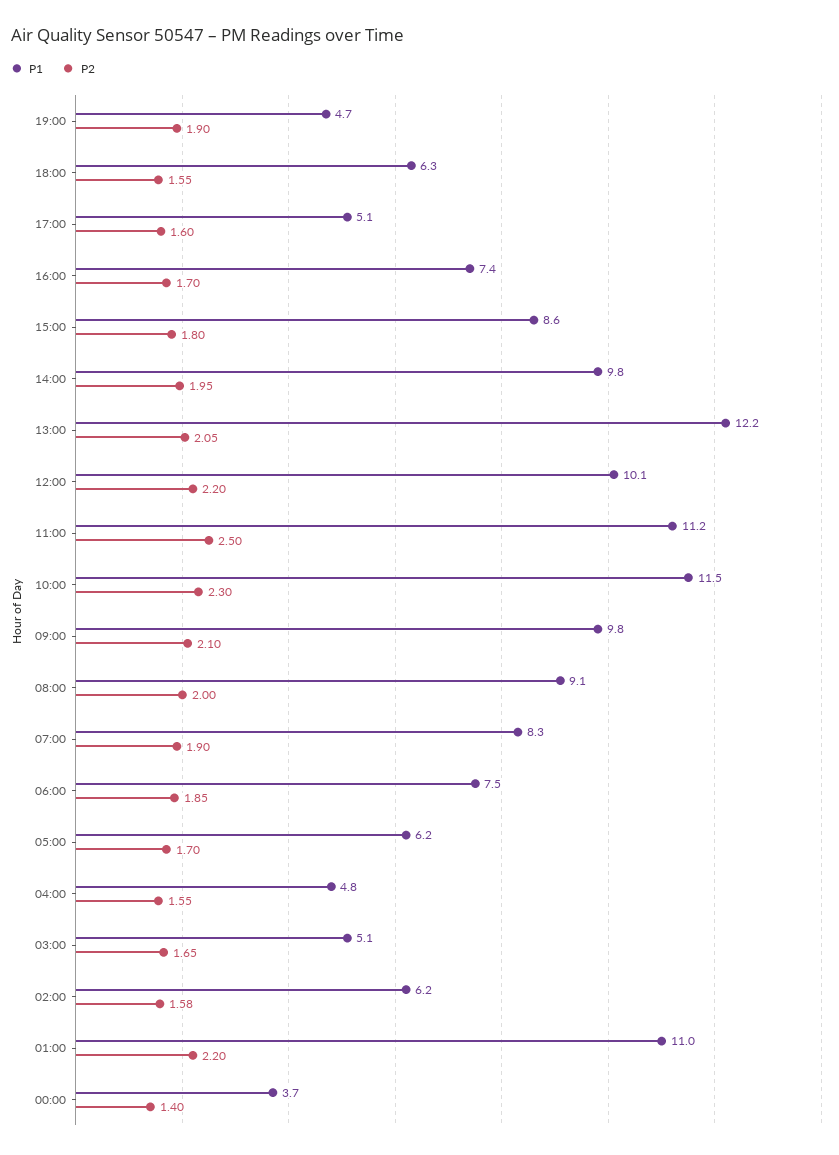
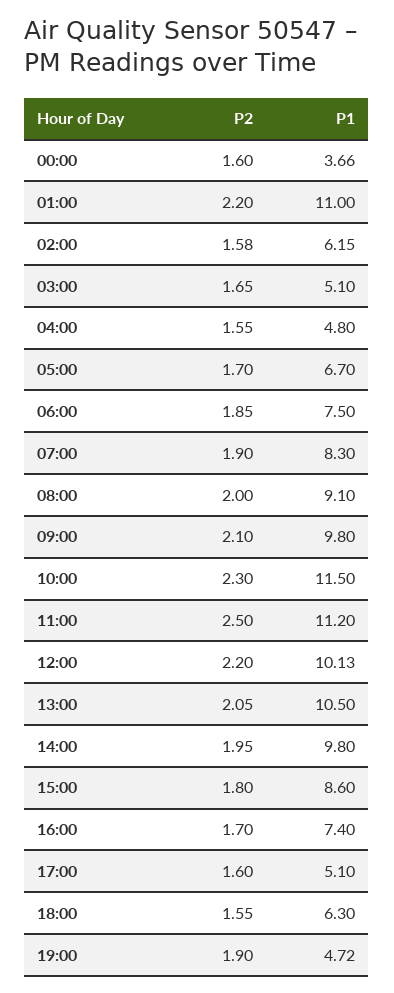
  {
    "P1": {
      "19:00": 4.72,
      "18:00": 6.3,
      "17:00": 5.1,
      "16:00": 7.4,
      "15:00": 8.6,
      "14:00": 9.8,
-     "13:00": 12.2,
+     "13:00": 10.5,
      "12:00": 10.13,
      "11:00": 11.2,
      "10:00": 11.5,
      "09:00": 9.8,
      "08:00": 9.1,
      "07:00": 8.3,
      "06:00": 7.5,
-     "05:00": 6.2,
+     "05:00": 6.7,
      "04:00": 4.8,
      "03:00": 5.1,
      "02:00": 6.15,
      "01:00": 11,
      "00:00": 3.66
    },
    "P2": {
      "19:00": 1.9,
      "18:00": 1.55,
      "17:00": 1.6,
      "16:00": 1.7,
      "15:00": 1.8,
      "14:00": 1.95,
      "13:00": 2.05,
      "12:00": 2.2,
      "11:00": 2.5,
      "10:00": 2.3,
      "09:00": 2.1,
      "08:00": 2,
      "07:00": 1.9,
      "06:00": 1.85,
      "05:00": 1.7,
      "04:00": 1.55,
      "03:00": 1.65,
      "02:00": 1.58,
      "01:00": 2.2,
-     "00:00": 1.4
+     "00:00": 1.6
    }
  }

